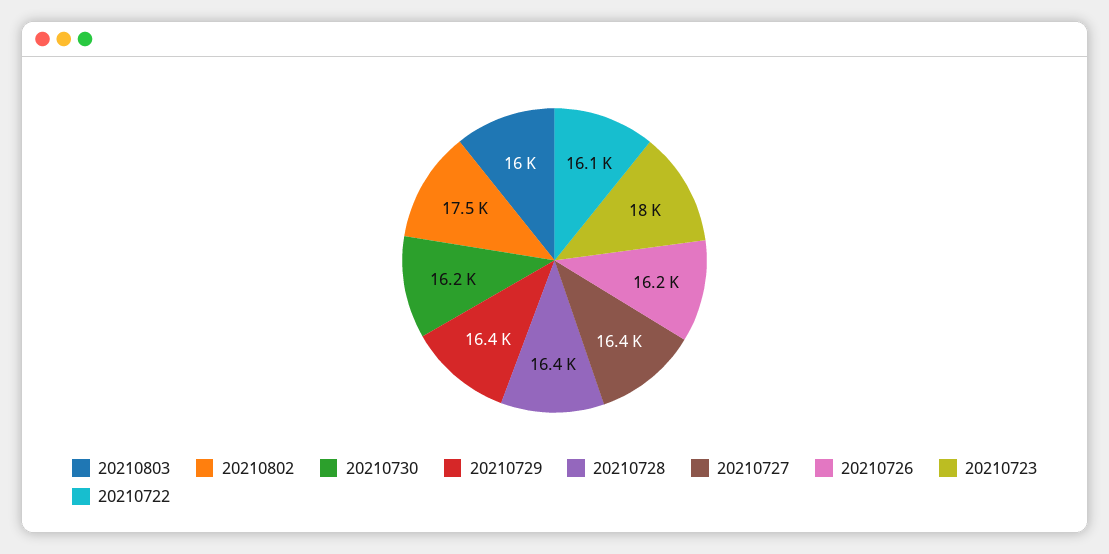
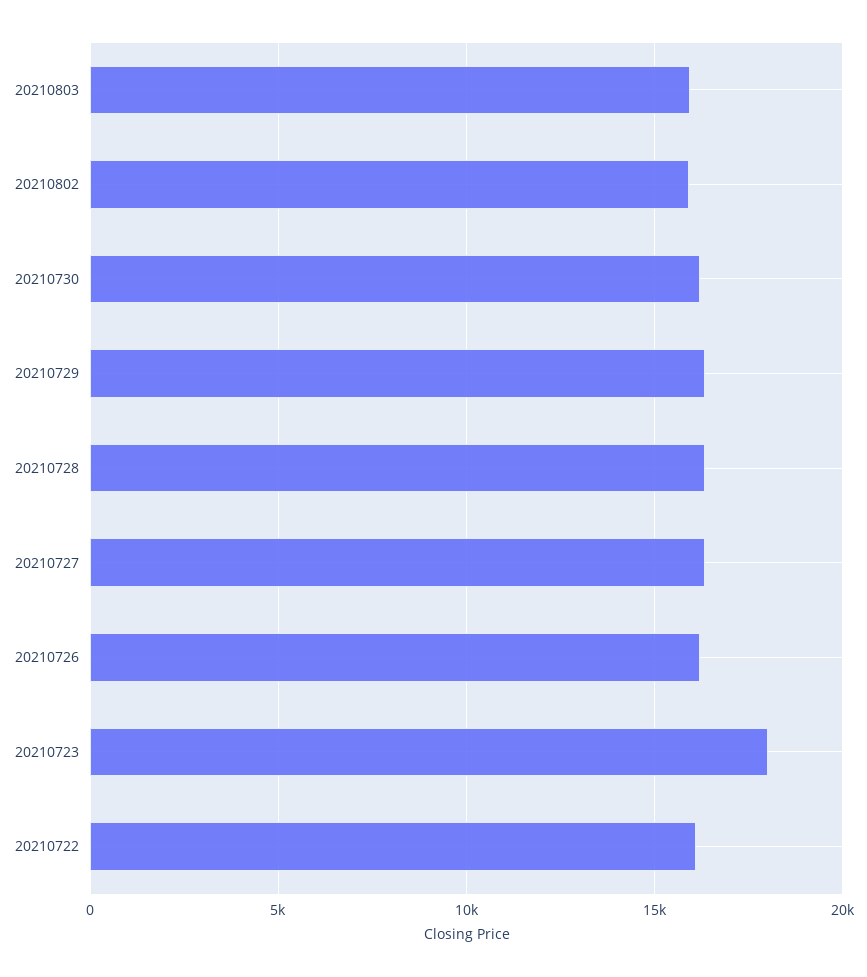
  {
    "20210803": 16000,
-   "20210802": 17500,
+   "20210802": 16000,
    "20210730": 16200,
    "20210729": 16400,
    "20210728": 16400,
    "20210727": 16400,
    "20210726": 16200,
    "20210723": 18000,
    "20210722": 16100
  }

